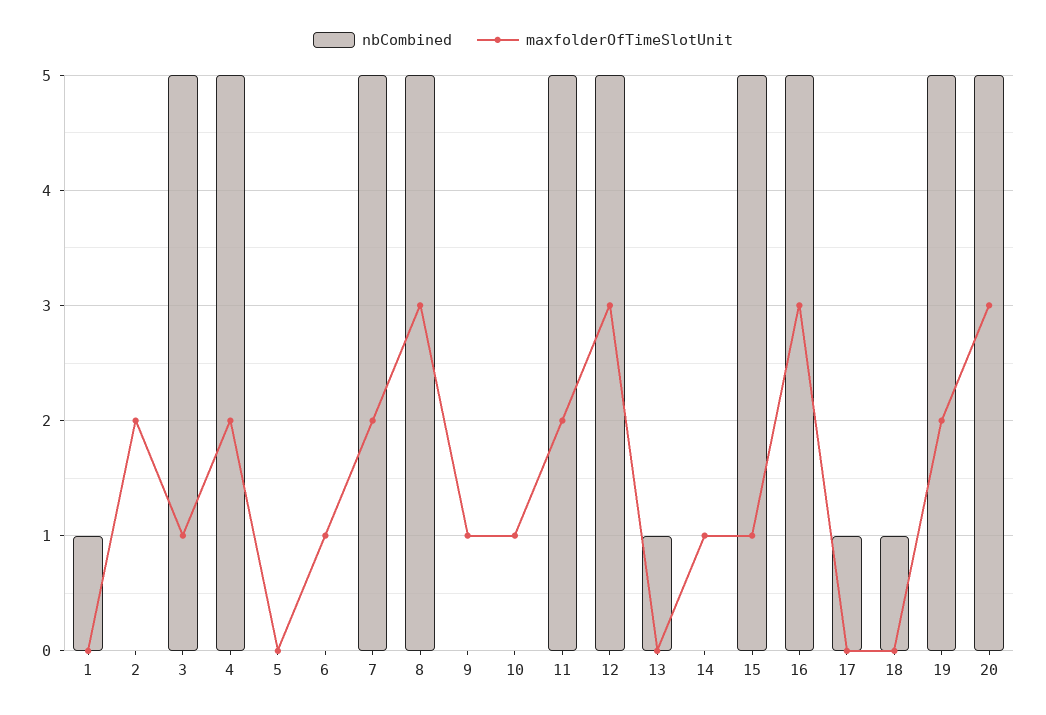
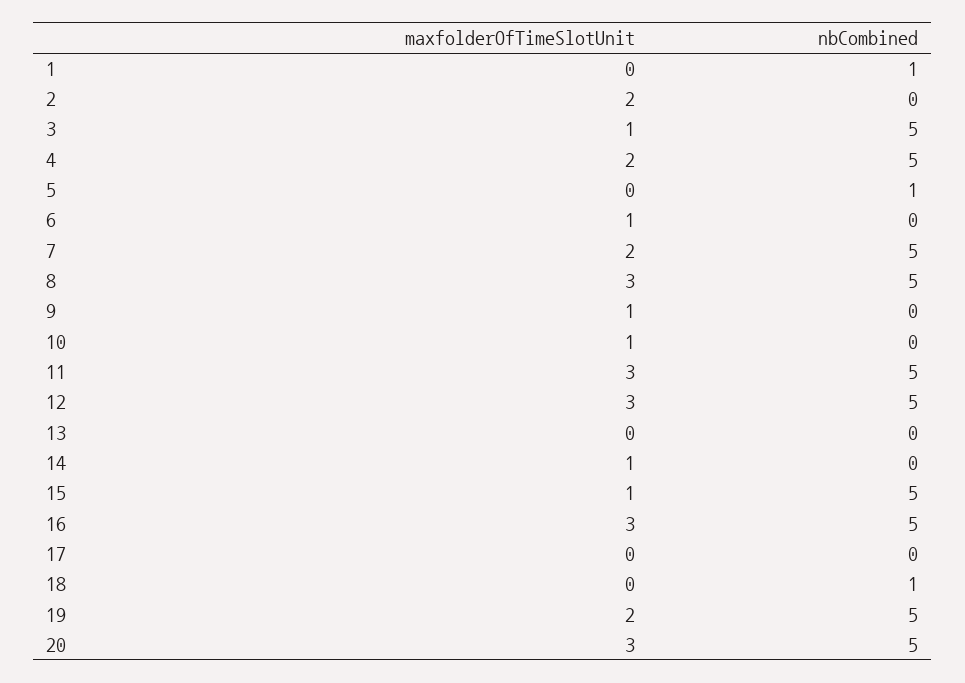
  {
    "nbCombined": {
      "1": 1,
      "2": 0,
      "3": 5,
      "4": 5,
-     "5": 0,
+     "5": 1,
      "6": 0,
      "7": 5,
      "8": 5,
      "9": 0,
      "10": 0,
      "11": 5,
      "12": 5,
-     "13": 1,
+     "13": 0,
      "14": 0,
      "15": 5,
      "16": 5,
-     "17": 1,
+     "17": 0,
      "18": 1,
      "19": 5,
      "20": 5
    },
    "maxfolderOfTimeSlotUnit": {
      "1": 0,
      "2": 2,
      "3": 1,
      "4": 2,
      "5": 0,
      "6": 1,
      "7": 2,
      "8": 3,
      "9": 1,
      "10": 1,
-     "11": 2,
+     "11": 3,
      "12": 3,
      "13": 0,
      "14": 1,
      "15": 1,
      "16": 3,
      "17": 0,
      "18": 0,
      "19": 2,
      "20": 3
    }
  }

